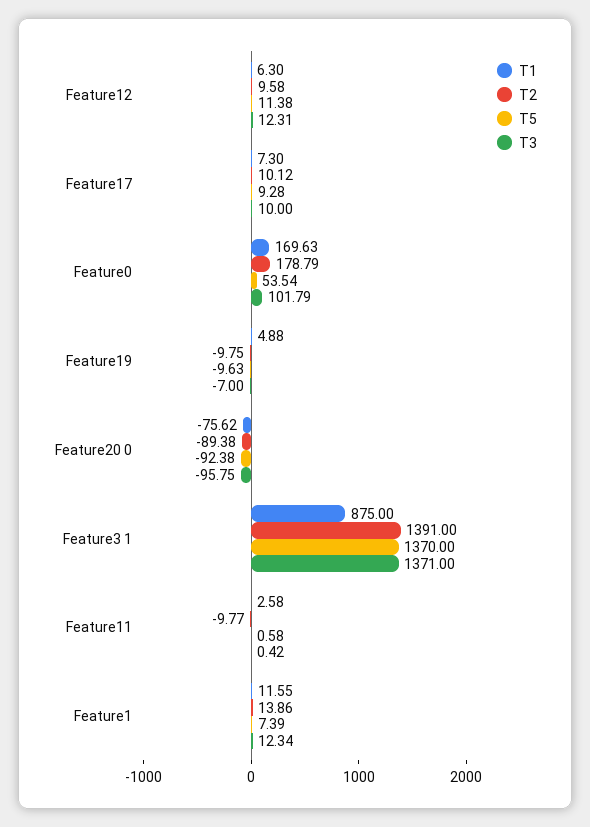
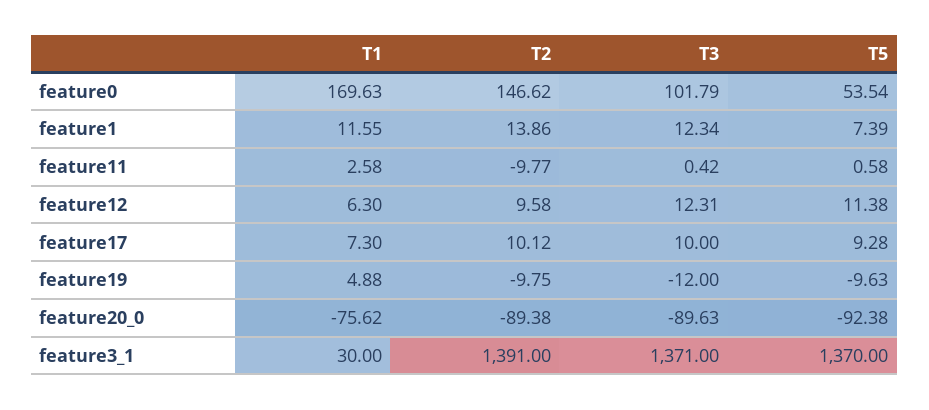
  {
    "T1": {
      "Feature12": 6.3,
      "Feature17": 7.3,
      "Feature0": 169.63,
      "Feature19": 4.88,
      "Feature20 0": -75.62,
-     "Feature3 1": 875,
+     "Feature3 1": 30,
      "Feature11": 2.58,
      "Feature1": 11.55
    },
    "T2": {
      "Feature12": 9.58,
      "Feature17": 10.12,
-     "Feature0": 178.79,
+     "Feature0": 146.62,
      "Feature19": -9.75,
      "Feature20 0": -89.38,
      "Feature3 1": 1391,
      "Feature11": -9.77,
      "Feature1": 13.86
    },
    "T5": {
      "Feature12": 11.38,
      "Feature17": 9.28,
      "Feature0": 53.54,
      "Feature19": -9.63,
      "Feature20 0": -92.38,
      "Feature3 1": 1370,
      "Feature11": 0.58,
      "Feature1": 7.39
    },
    "T3": {
      "Feature12": 12.31,
      "Feature17": 10,
      "Feature0": 101.79,
-     "Feature19": -7,
+     "Feature19": -12,
-     "Feature20 0": -95.75,
+     "Feature20 0": -89.63,
      "Feature3 1": 1371,
      "Feature11": 0.42,
      "Feature1": 12.34
    }
  }

